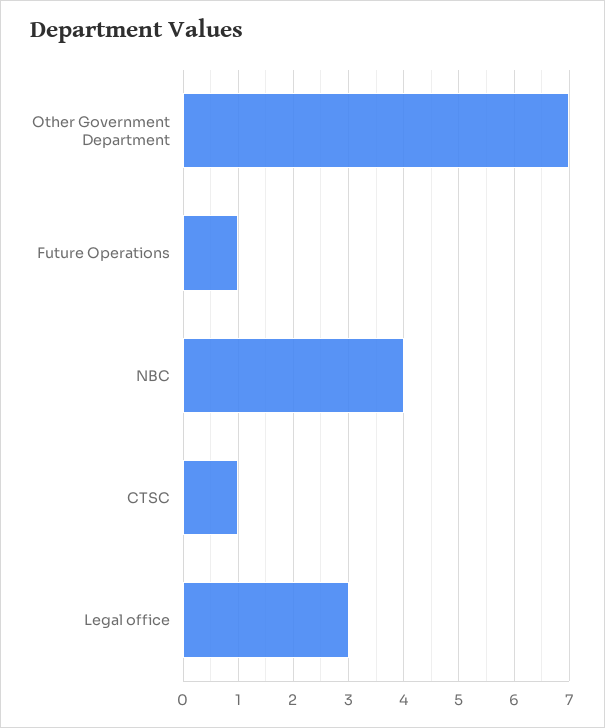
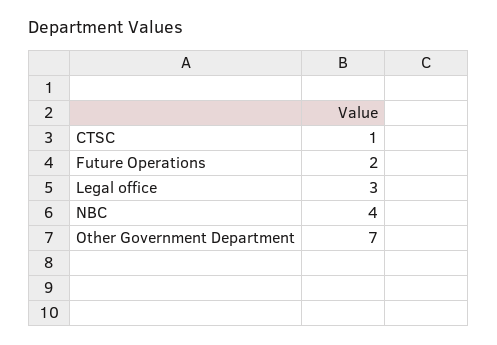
  {
    "Other Government Department": 7,
-   "Future Operations": 1,
+   "Future Operations": 2,
    "NBC": 4,
    "CTSC": 1,
    "Legal office": 3
  }

